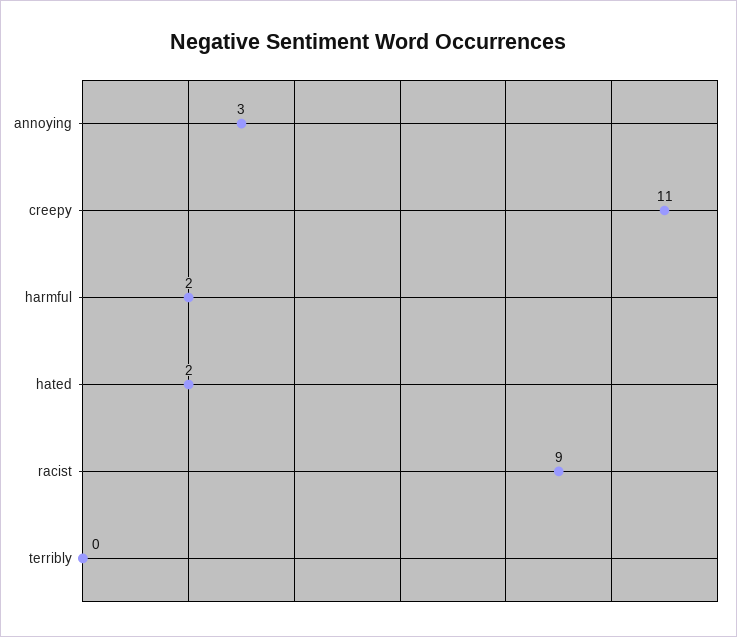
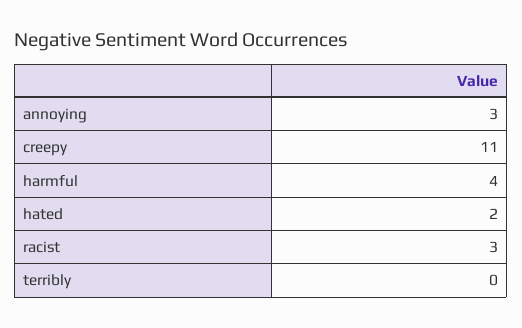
  {
    "annoying": 3,
    "creepy": 11,
-   "harmful": 2,
+   "harmful": 4,
    "hated": 2,
-   "racist": 9,
+   "racist": 3,
    "terribly": 0
  }

